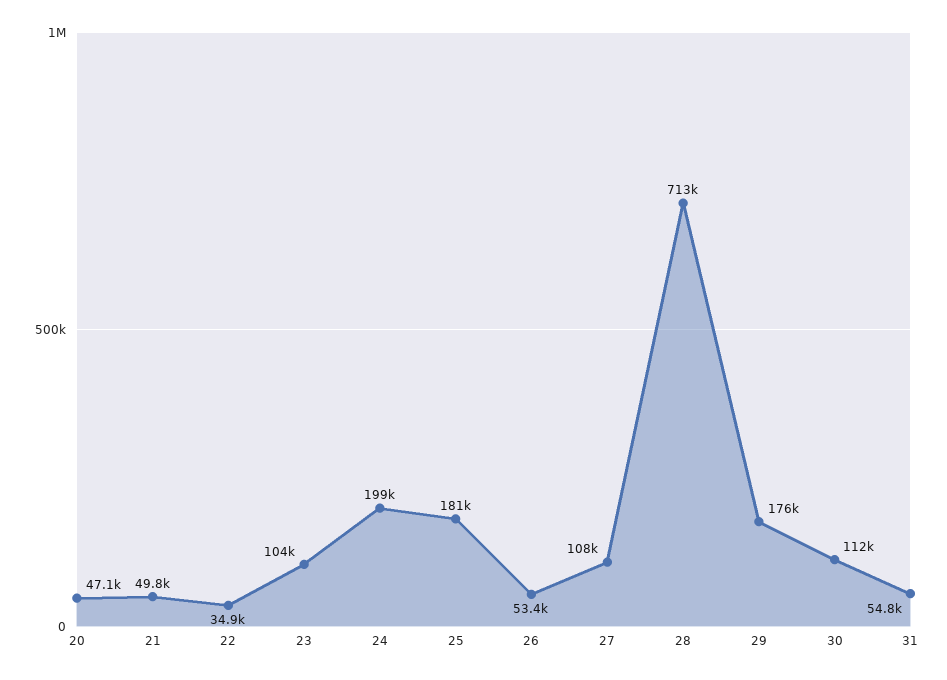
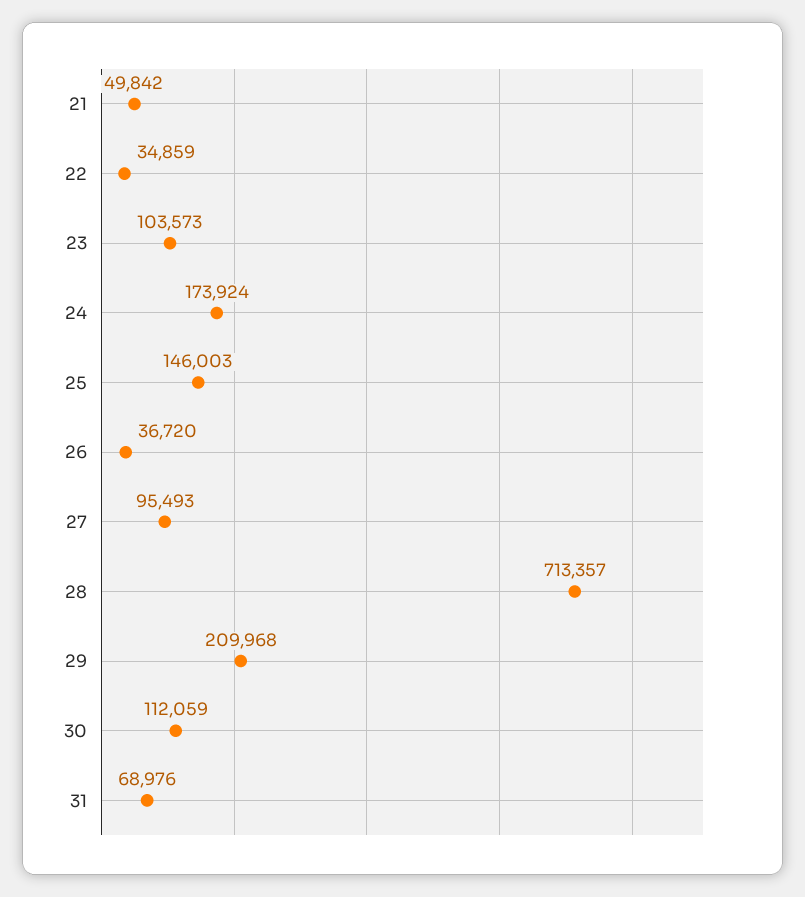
  {
-   "20": 47100,
    "21": 49842,
    "22": 34859,
    "23": 103573,
-   "24": 199000,
+   "24": 173924,
-   "25": 181000,
+   "25": 146003,
-   "26": 53400,
+   "26": 36720,
-   "27": 108000,
+   "27": 95493,
    "28": 713357,
-   "29": 176000,
+   "29": 209968,
    "30": 112059,
-   "31": 54800
+   "31": 68976
  }

